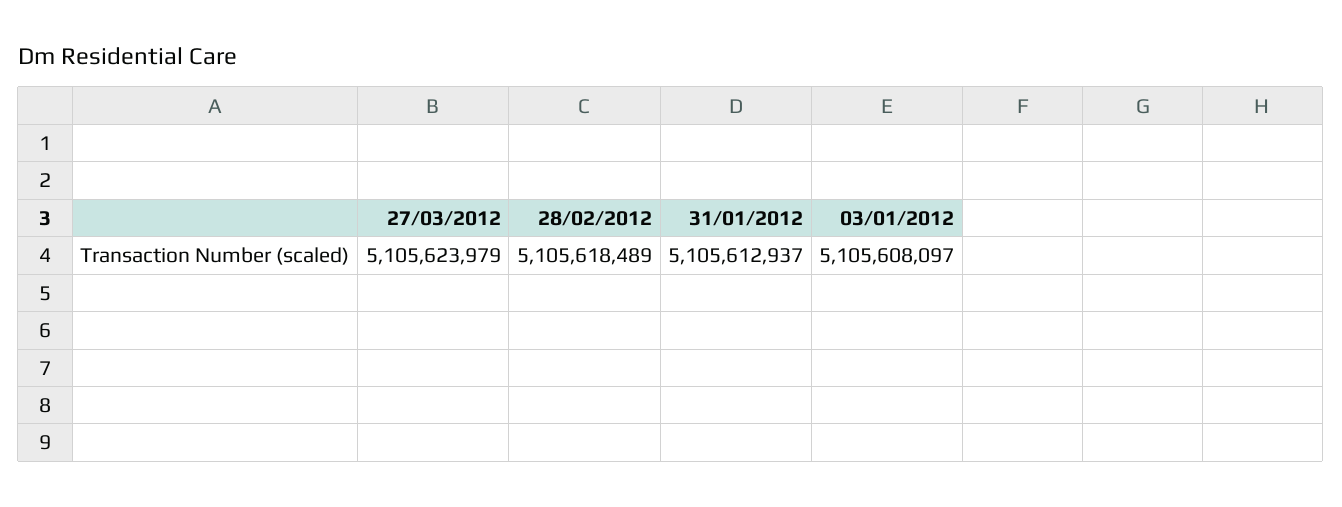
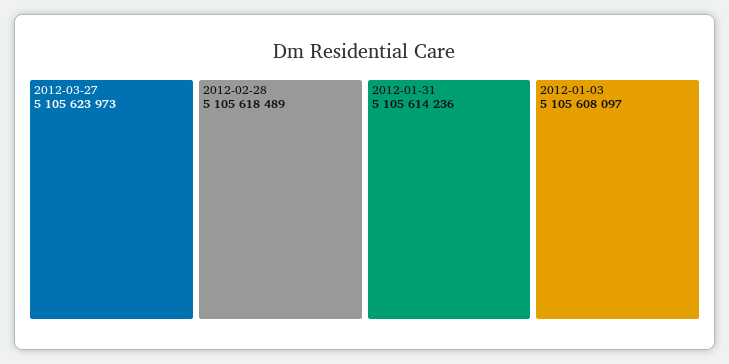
  {
-   "27/03/2012": 5105623979,
+   "27/03/2012": 5105623973,
    "28/02/2012": 5105618489,
-   "31/01/2012": 5105612937,
+   "31/01/2012": 5105614236,
    "03/01/2012": 5105608097
  }

